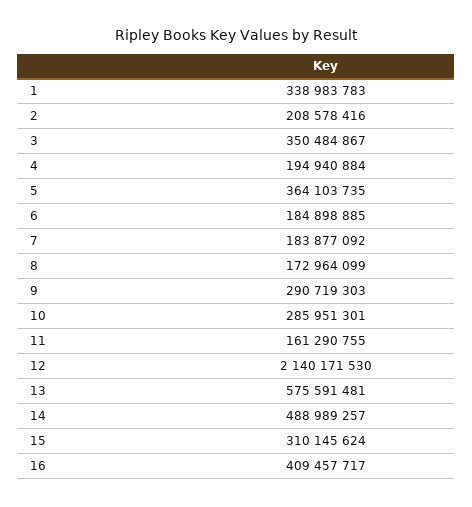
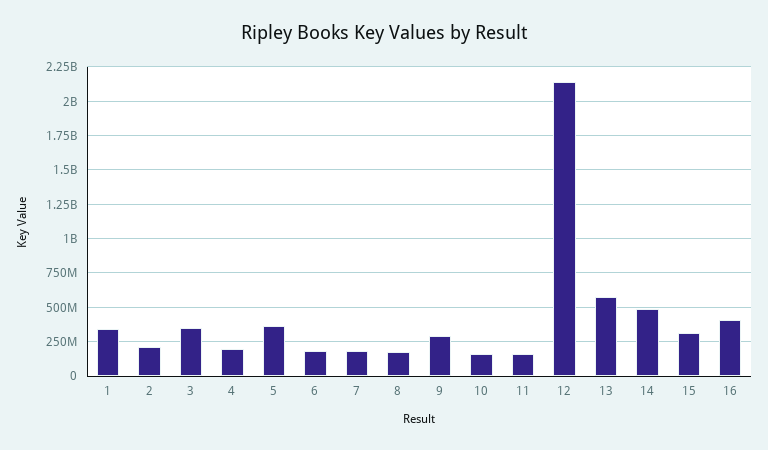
  {
    "1": 338983783,
    "2": 208578416,
    "3": 350484867,
    "4": 194940884,
    "5": 364103735,
    "6": 184898885,
    "7": 183877092,
    "8": 172964099,
    "9": 290719303,
-   "10": 285951301,
+   "10": 150000000,
    "11": 161290755,
    "12": 2140171530,
    "13": 575591481,
    "14": 488989257,
    "15": 310145624,
    "16": 409457717
  }

